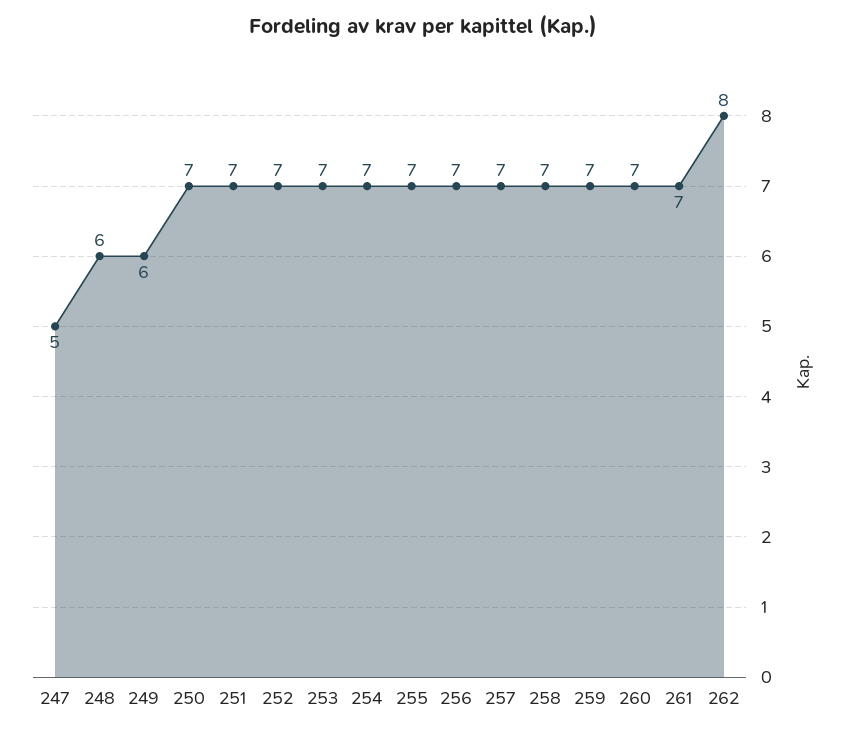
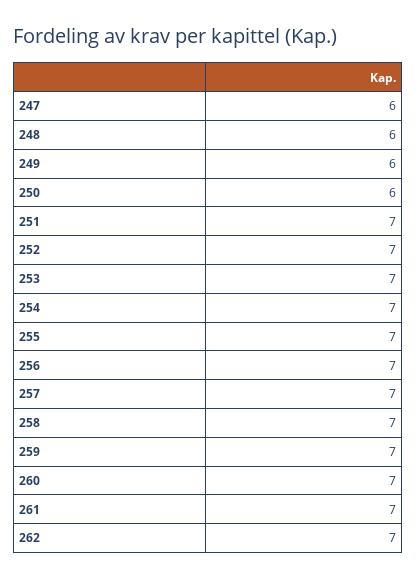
  {
-   "247": 5,
+   "247": 6,
    "248": 6,
    "249": 6,
-   "250": 7,
+   "250": 6,
    "251": 7,
    "252": 7,
    "253": 7,
    "254": 7,
    "255": 7,
    "256": 7,
    "257": 7,
    "258": 7,
    "259": 7,
    "260": 7,
    "261": 7,
-   "262": 8
+   "262": 7
  }

